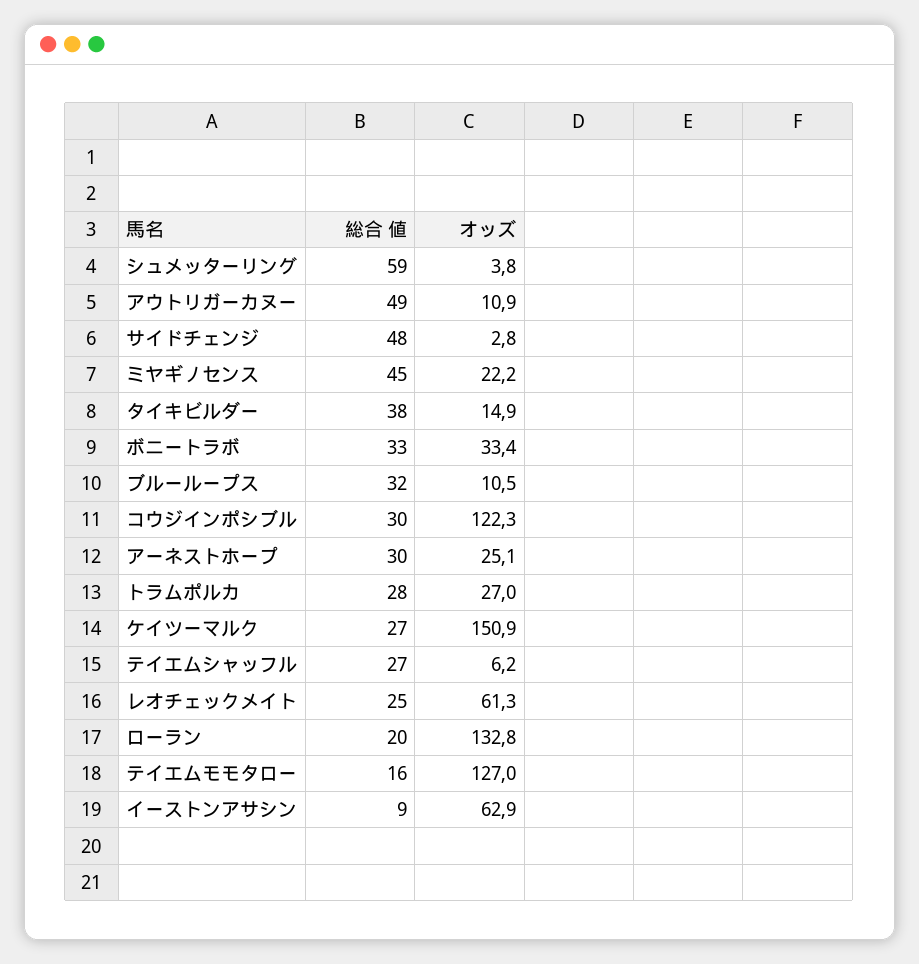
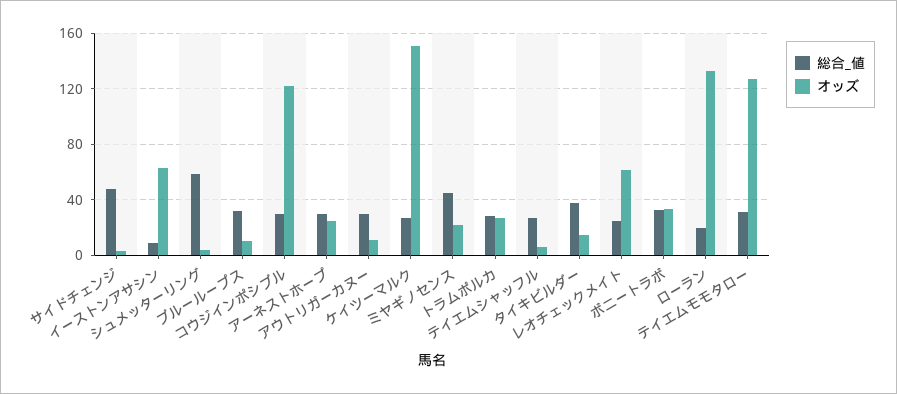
  {
    "総合 値": {
      "シュメッターリング": 59,
-     "アウトリガーカヌー": 49,
+     "アウトリガーカヌー": 30,
      "サイドチェンジ": 48,
      "ミヤギノセンス": 45,
      "タイキビルダー": 38,
      "ボニートラボ": 33,
      "ブルーループス": 32,
      "コウジインポシブル": 30,
      "アーネストホープ": 30,
      "トラムポルカ": 28,
      "ケイツーマルク": 27,
      "テイエムシャッフル": 27,
      "レオチェックメイト": 25,
      "ローラン": 20,
-     "テイエムモモタロー": 16,
+     "テイエムモモタロー": 30,
      "イーストンアサシン": 9
    },
    "オッズ": {
      "シュメッターリング": 3.8,
      "アウトリガーカヌー": 10.9,
      "サイドチェンジ": 2.8,
      "ミヤギノセンス": 22.2,
      "タイキビルダー": 14.9,
      "ボニートラボ": 33.4,
      "ブルーループス": 10.5,
      "コウジインポシブル": 122.3,
      "アーネストホープ": 25.1,
      "トラムポルカ": 27,
      "ケイツーマルク": 150.9,
      "テイエムシャッフル": 6.2,
      "レオチェックメイト": 61.3,
      "ローラン": 132.8,
      "テイエムモモタロー": 127,
      "イーストンアサシン": 62.9
    }
  }

